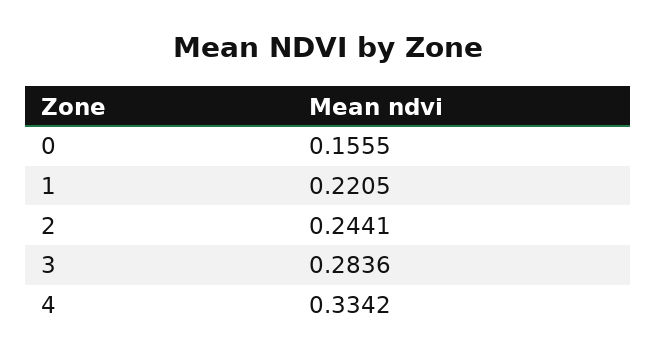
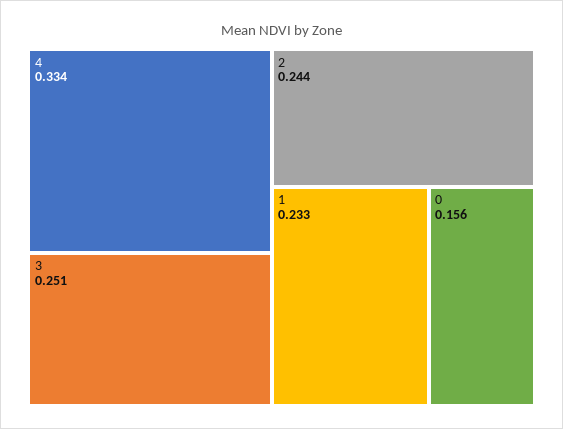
  {
    "0": 0.1555,
-   "1": 0.2205,
+   "1": 0.233,
    "2": 0.2441,
-   "3": 0.2836,
+   "3": 0.251,
    "4": 0.3342
  }

